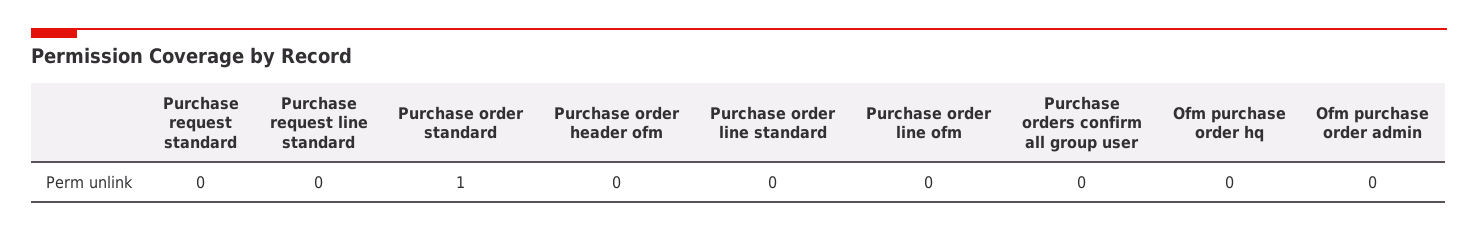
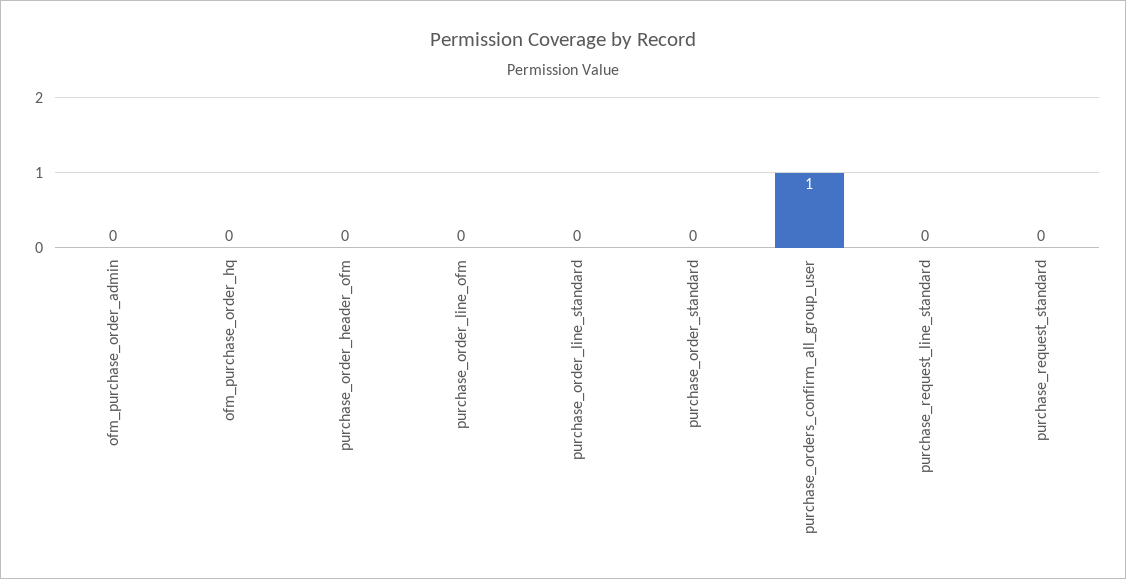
  {
    "Purchase request standard": 0,
    "Purchase request line standard": 0,
-   "Purchase order standard": 1,
+   "Purchase order standard": 0,
    "Purchase order header ofm": 0,
    "Purchase order line standard": 0,
    "Purchase order line ofm": 0,
-   "Purchase orders confirm all group user": 0,
+   "Purchase orders confirm all group user": 1,
    "Ofm purchase order hq": 0,
    "Ofm purchase order admin": 0
  }

